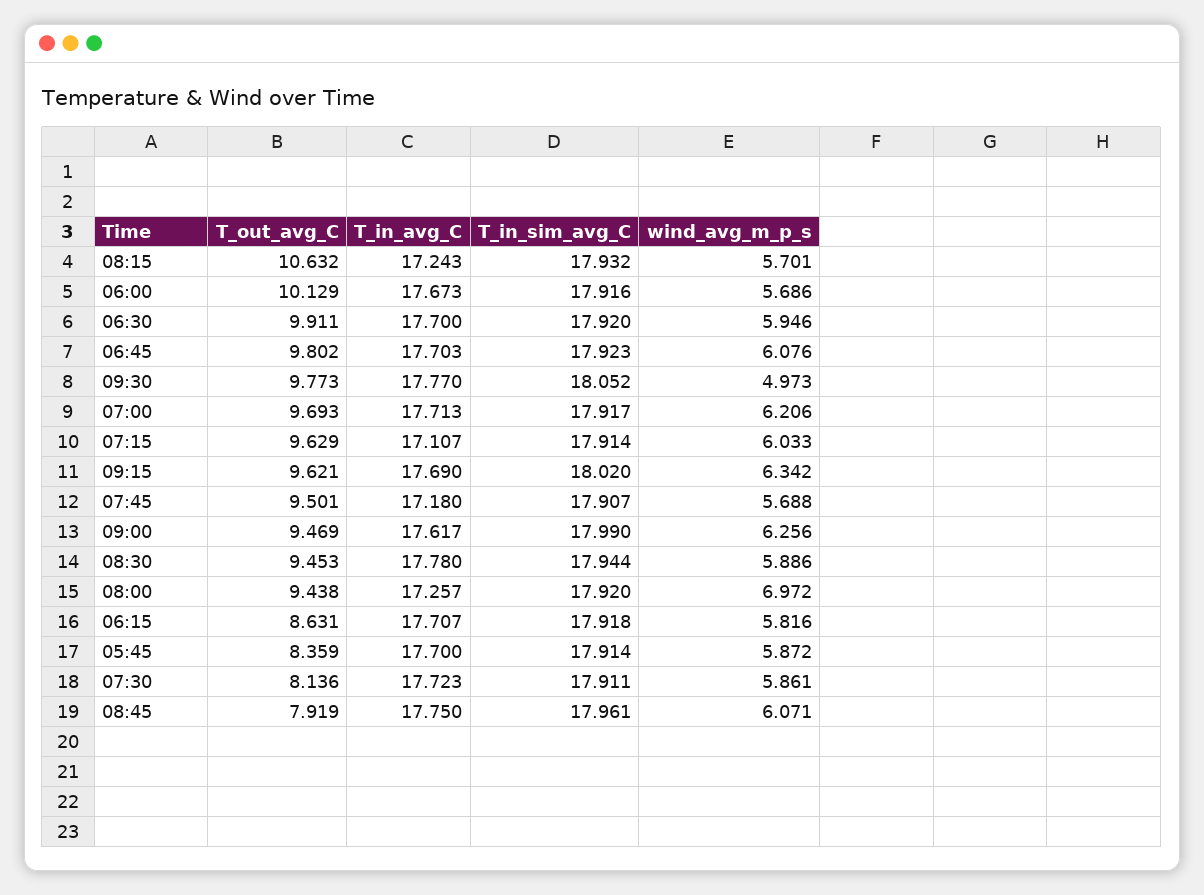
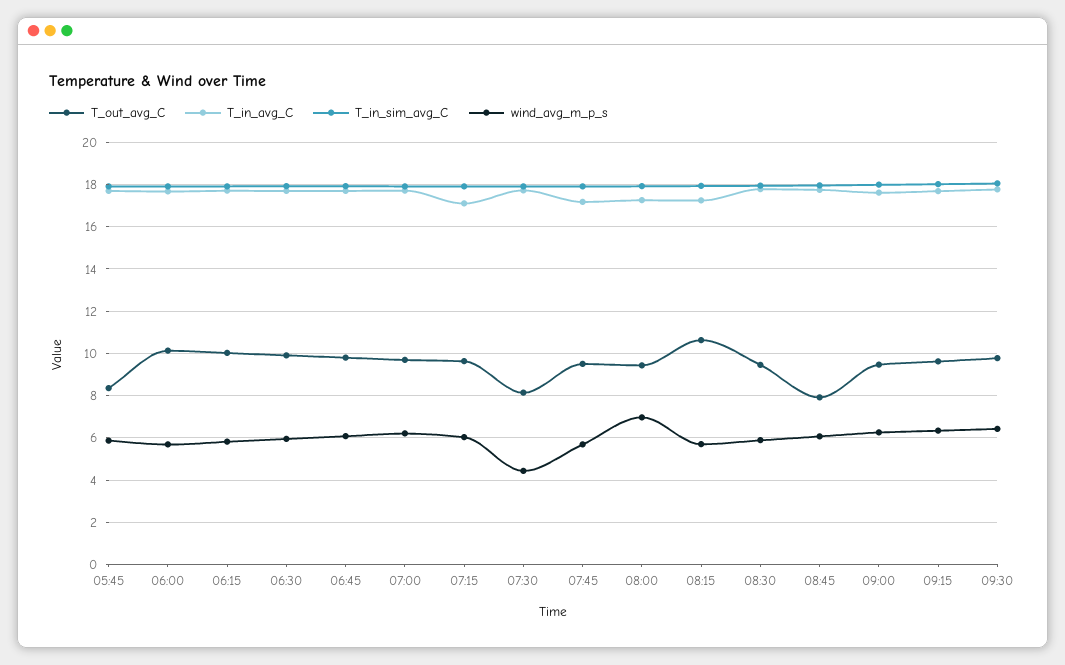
  {
    "T_out_avg_C": {
      "08:15": 10.632,
      "06:00": 10.129,
      "06:30": 9.911,
      "06:45": 9.802,
      "09:30": 9.773,
      "07:00": 9.693,
      "07:15": 9.629,
      "09:15": 9.621,
      "07:45": 9.501,
      "09:00": 9.469,
      "08:30": 9.453,
      "08:00": 9.438,
-     "06:15": 8.631,
+     "06:15": 10,
      "05:45": 8.359,
      "07:30": 8.136,
      "08:45": 7.919
    },
    "T_in_avg_C": {
      "08:15": 17.243,
      "06:00": 17.673,
      "06:30": 17.7,
      "06:45": 17.703,
      "09:30": 17.77,
      "07:00": 17.713,
      "07:15": 17.107,
      "09:15": 17.69,
      "07:45": 17.18,
      "09:00": 17.617,
      "08:30": 17.78,
      "08:00": 17.257,
      "06:15": 17.707,
      "05:45": 17.7,
      "07:30": 17.723,
      "08:45": 17.75
    },
    "T_in_sim_avg_C": {
      "08:15": 17.932,
      "06:00": 17.916,
      "06:30": 17.92,
      "06:45": 17.923,
      "09:30": 18.052,
      "07:00": 17.917,
      "07:15": 17.914,
      "09:15": 18.02,
      "07:45": 17.907,
      "09:00": 17.99,
      "08:30": 17.944,
      "08:00": 17.92,
      "06:15": 17.918,
      "05:45": 17.914,
      "07:30": 17.911,
      "08:45": 17.961
    },
    "wind_avg_m_p_s": {
      "08:15": 5.701,
      "06:00": 5.686,
      "06:30": 5.946,
      "06:45": 6.076,
-     "09:30": 4.973,
+     "09:30": 6.5,
      "07:00": 6.206,
      "07:15": 6.033,
      "09:15": 6.342,
      "07:45": 5.688,
      "09:00": 6.256,
      "08:30": 5.886,
      "08:00": 6.972,
      "06:15": 5.816,
      "05:45": 5.872,
-     "07:30": 5.861,
+     "07:30": 4.5,
      "08:45": 6.071
    }
  }

